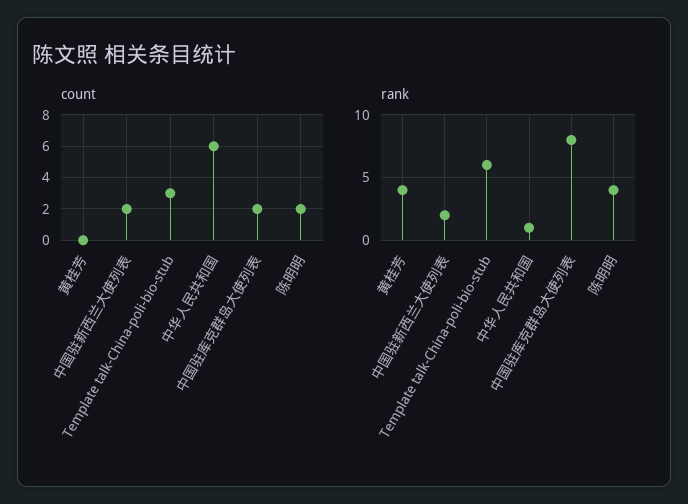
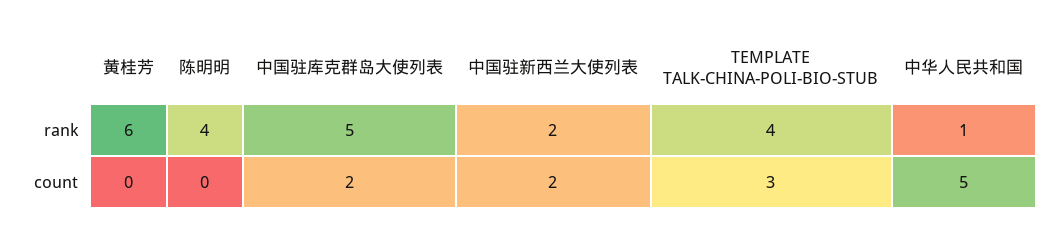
  {
    "count": {
      "黄桂芳": 0,
      "中国驻新西兰大使列表": 2,
      "Template talk-China-poli-bio-stub": 3,
-     "中华人民共和国": 6,
+     "中华人民共和国": 5,
      "中国驻库克群岛大使列表": 2,
-     "陈明明": 2
+     "陈明明": 0
    },
    "rank": {
-     "黄桂芳": 4,
+     "黄桂芳": 6,
      "中国驻新西兰大使列表": 2,
-     "Template talk-China-poli-bio-stub": 6,
+     "Template talk-China-poli-bio-stub": 4,
      "中华人民共和国": 1,
-     "中国驻库克群岛大使列表": 8,
+     "中国驻库克群岛大使列表": 5,
      "陈明明": 4
    }
  }

